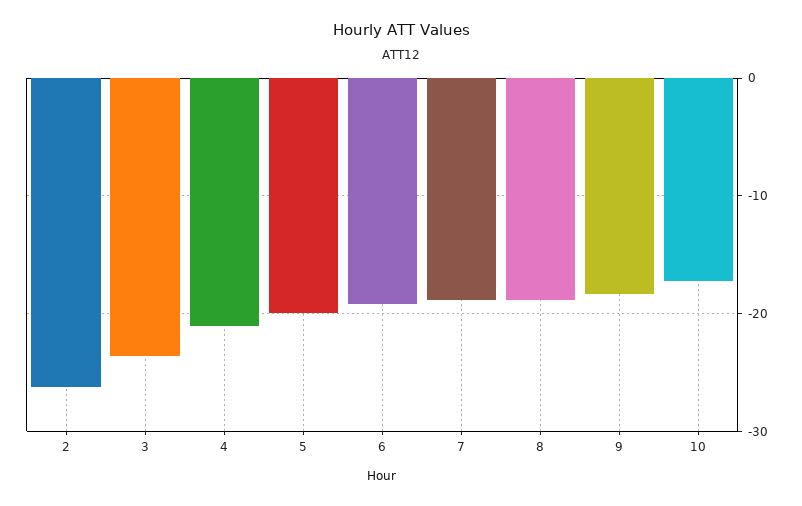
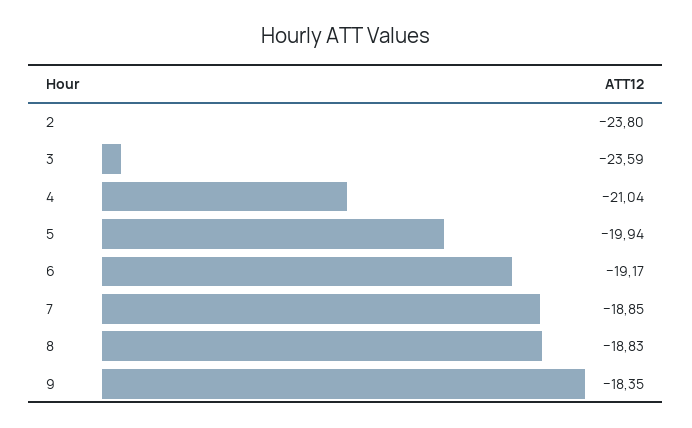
  {
-   "2": -26,
+   "2": -23.8,
    "3": -23.59,
    "4": -21.04,
    "5": -19.94,
    "6": -19.17,
    "7": -18.85,
    "8": -18.83,
-   "9": -18.35,
+   "9": -18.35
-   "10": -17
  }

